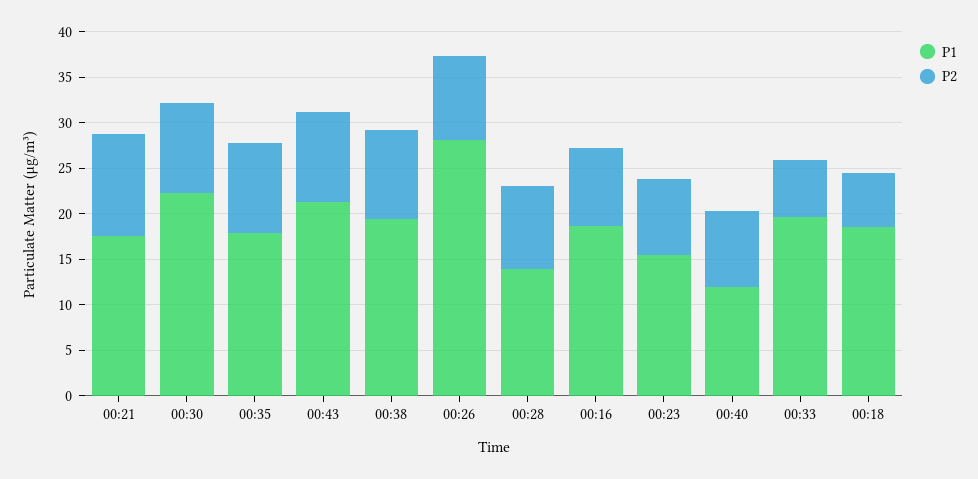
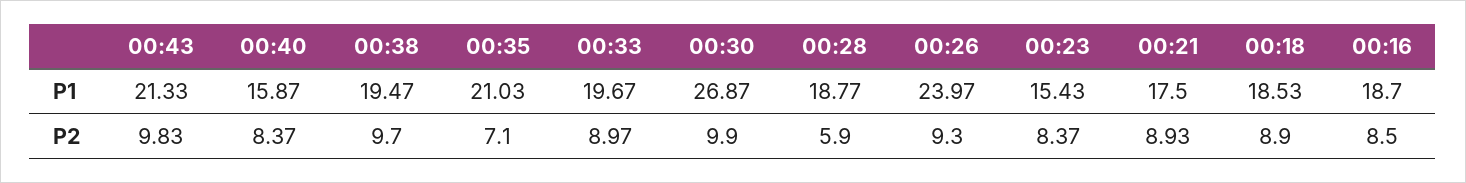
  {
    "P1": {
      "00:21": 17.5,
-     "00:30": 22,
+     "00:30": 26.87,
-     "00:35": 18,
+     "00:35": 21.03,
      "00:43": 21.33,
      "00:38": 19.47,
-     "00:26": 28,
+     "00:26": 23.97,
-     "00:28": 14,
+     "00:28": 18.77,
      "00:16": 18.7,
      "00:23": 15.43,
-     "00:40": 12,
+     "00:40": 15.87,
      "00:33": 19.67,
      "00:18": 18.53
    },
    "P2": {
-     "00:21": 11,
+     "00:21": 8.93,
      "00:30": 9.9,
-     "00:35": 10,
+     "00:35": 7.1,
      "00:43": 9.83,
      "00:38": 9.7,
      "00:26": 9.3,
-     "00:28": 9,
+     "00:28": 5.9,
      "00:16": 8.5,
      "00:23": 8.37,
      "00:40": 8.37,
-     "00:33": 6,
+     "00:33": 8.97,
-     "00:18": 6
+     "00:18": 8.9
    }
  }

